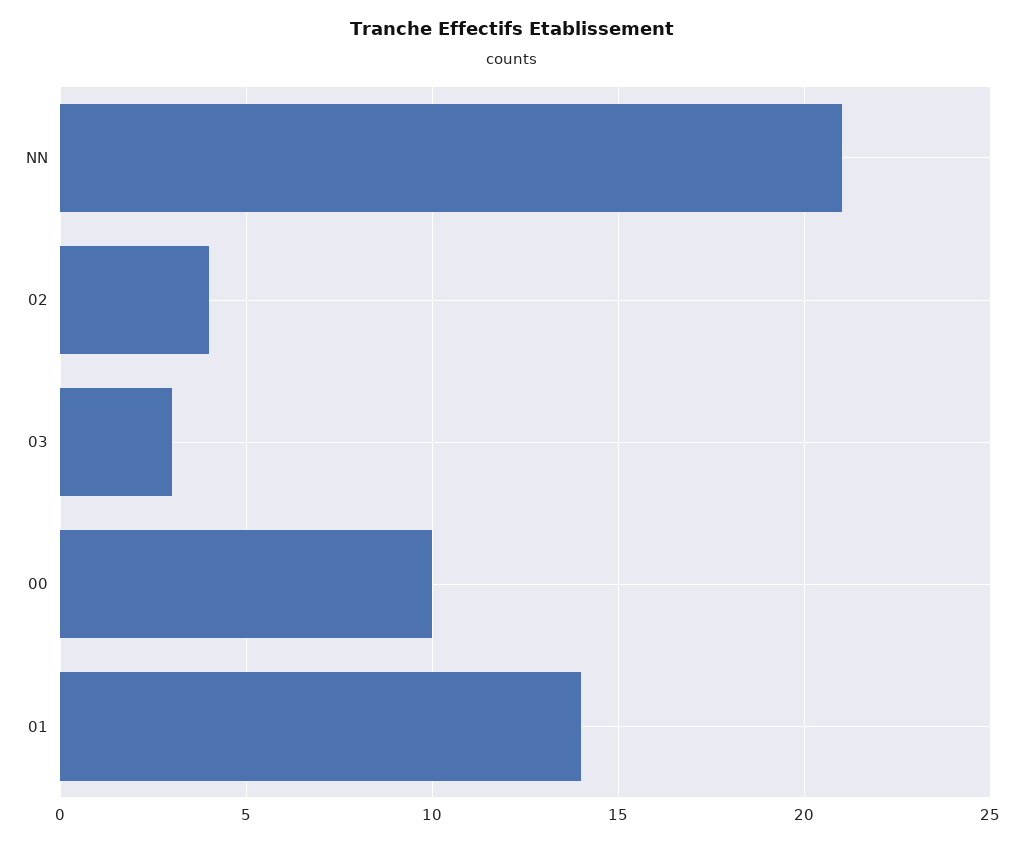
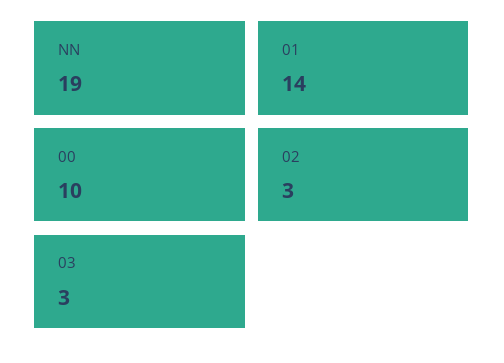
  {
-   "NN": 21,
+   "NN": 19,
-   "02": 4,
+   "02": 3,
    "03": 3,
    "00": 10,
    "01": 14
  }

